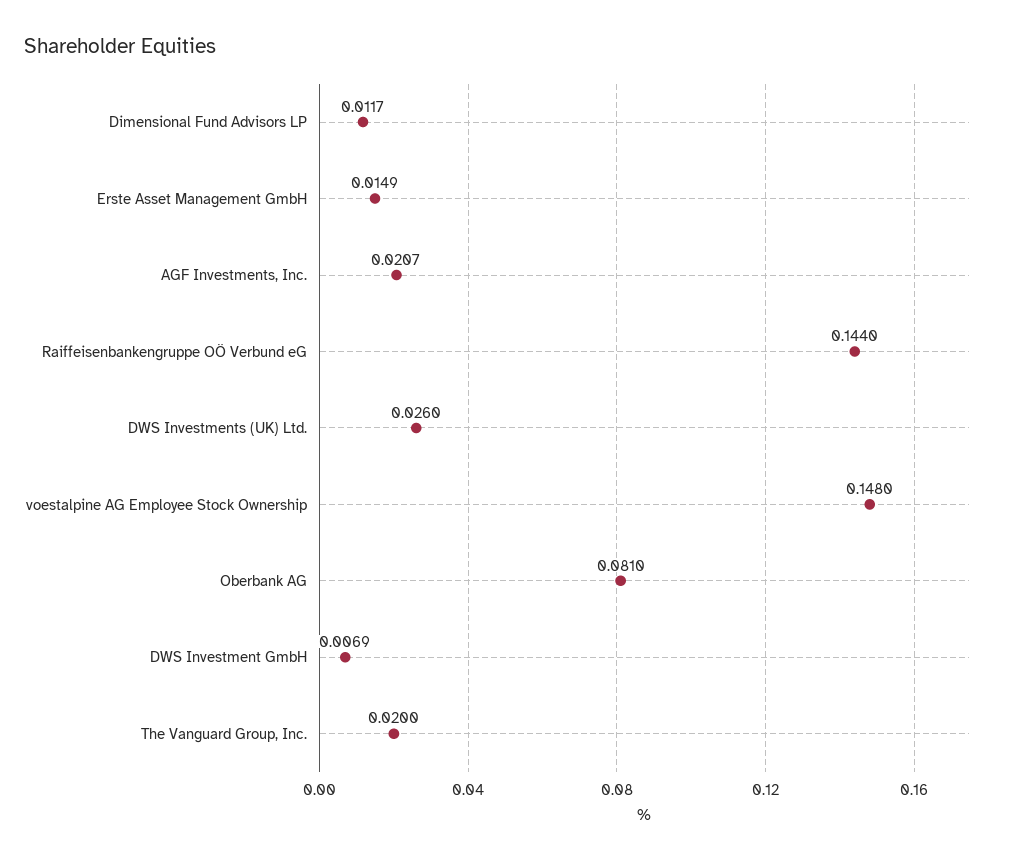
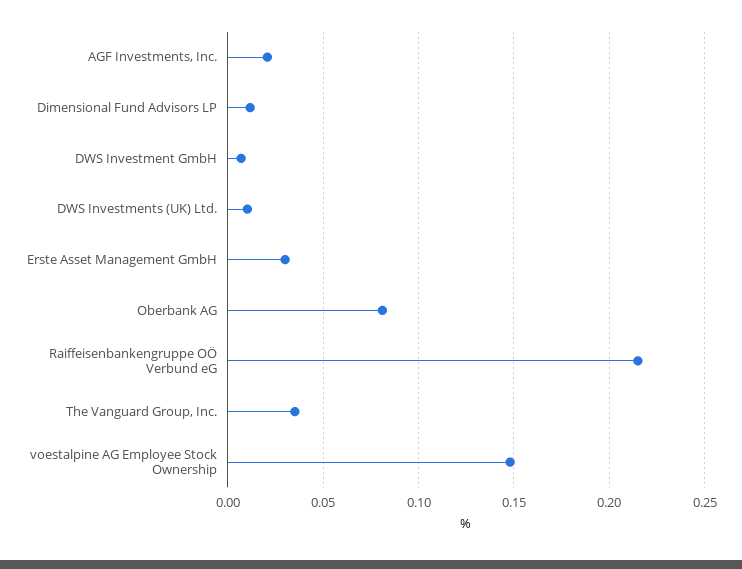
  {
    "Dimensional Fund Advisors LP": 0.0117,
-   "Erste Asset Management GmbH": 0.0149,
+   "Erste Asset Management GmbH": 0.03,
    "AGF Investments, Inc.": 0.0207,
-   "Raiffeisenbankengruppe OÖ Verbund eG": 0.144,
+   "Raiffeisenbankengruppe OÖ Verbund eG": 0.215,
-   "DWS Investments (UK) Ltd.": 0.026,
+   "DWS Investments (UK) Ltd.": 0.01,
    "voestalpine AG Employee Stock Ownership": 0.148,
    "Oberbank AG": 0.081,
    "DWS Investment GmbH": 0.0069,
-   "The Vanguard Group, Inc.": 0.02
+   "The Vanguard Group, Inc.": 0.035
  }

